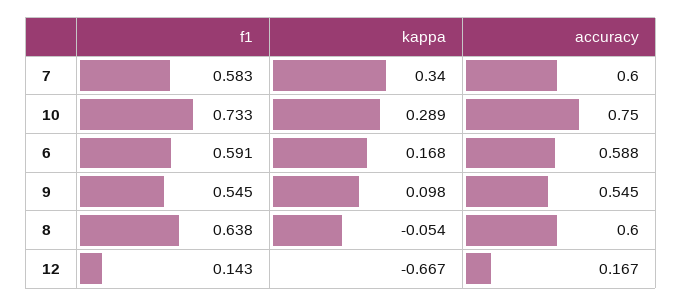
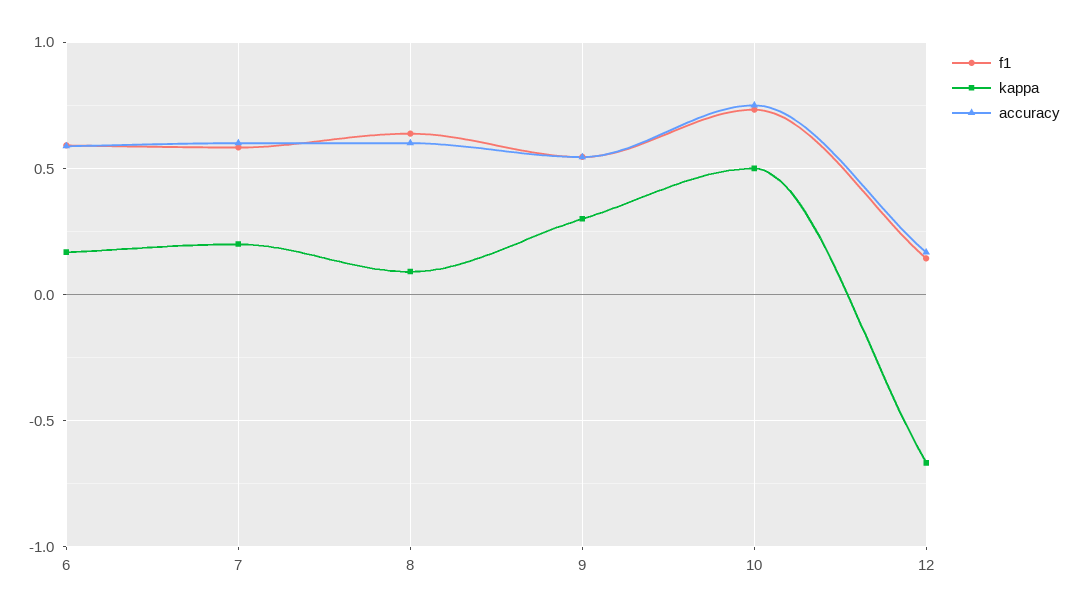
  {
    "f1": {
      "7": 0.583,
      "10": 0.733,
      "6": 0.591,
      "9": 0.545,
      "8": 0.638,
      "12": 0.143
    },
    "kappa": {
-     "7": 0.34,
+     "7": 0.2,
-     "10": 0.289,
+     "10": 0.5,
      "6": 0.168,
-     "9": 0.098,
+     "9": 0.3,
-     "8": -0.054,
+     "8": 0.1,
      "12": -0.667
    },
    "accuracy": {
      "7": 0.6,
      "10": 0.75,
      "6": 0.588,
      "9": 0.545,
      "8": 0.6,
      "12": 0.167
    }
  }

